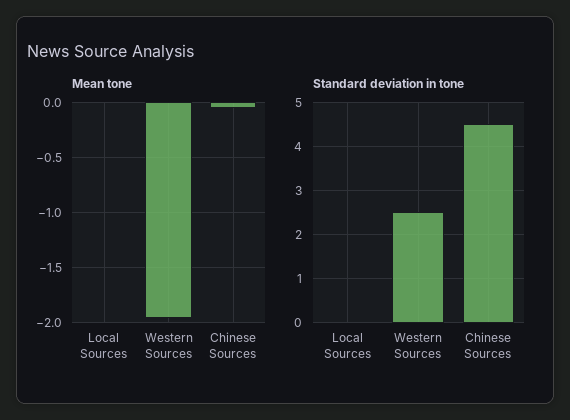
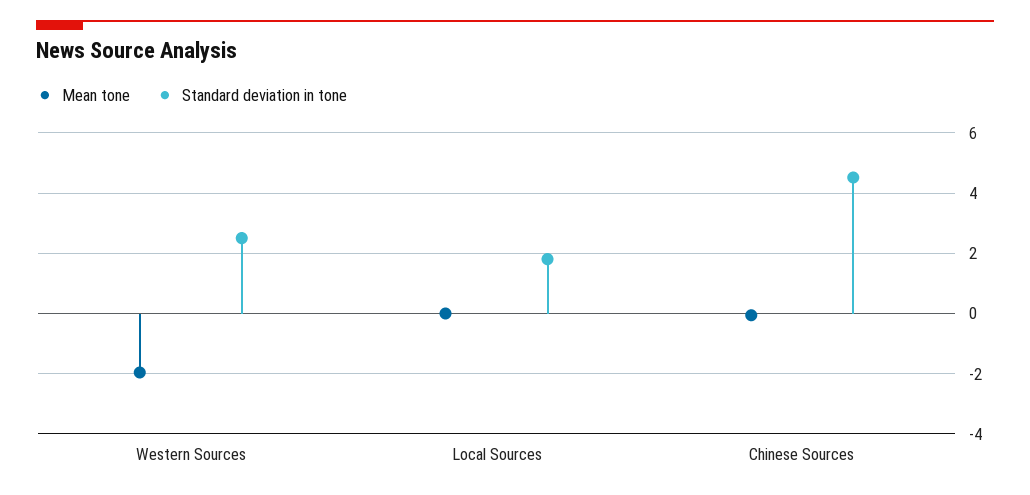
  {
    "Mean tone": {
      "Local Sources": 0,
      "Western Sources": -2,
      "Chinese Sources": -0.1
    },
    "Standard deviation in tone": {
-     "Local Sources": 0,
+     "Local Sources": 1.8,
      "Western Sources": 2.6,
      "Chinese Sources": 4.6
    }
  }

